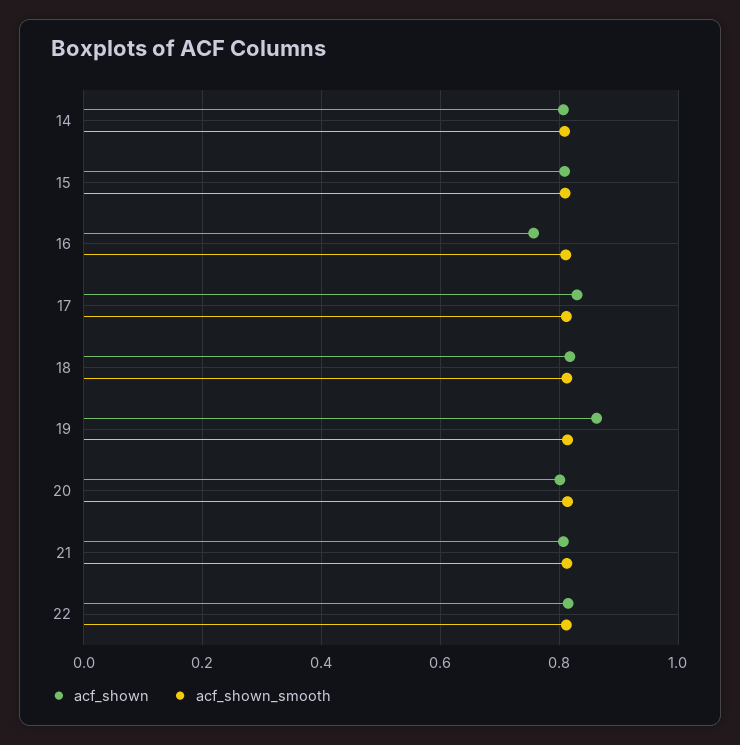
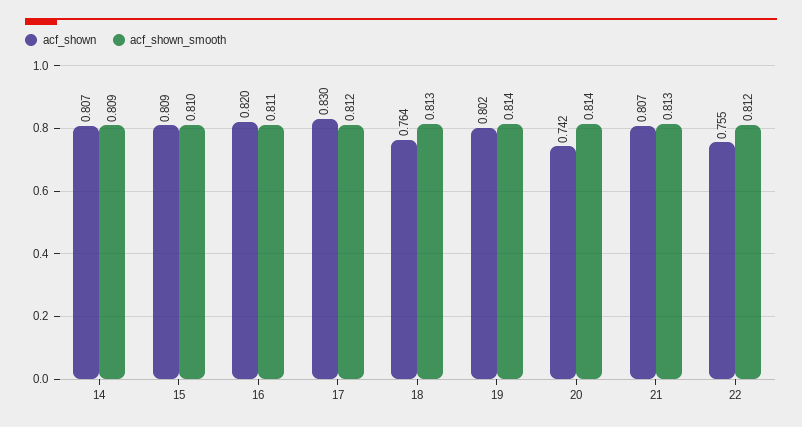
  {
    "acf_shown": {
      "14": 0.807,
      "15": 0.809,
-     "16": 0.76,
+     "16": 0.82,
      "17": 0.83,
-     "18": 0.82,
+     "18": 0.764,
-     "19": 0.86,
+     "19": 0.802,
-     "20": 0.8,
+     "20": 0.742,
      "21": 0.807,
-     "22": 0.82
+     "22": 0.755
    },
    "acf_shown_smooth": {
      "14": 0.809,
      "15": 0.81,
      "16": 0.811,
      "17": 0.812,
      "18": 0.813,
      "19": 0.814,
      "20": 0.814,
      "21": 0.813,
      "22": 0.812
    }
  }

